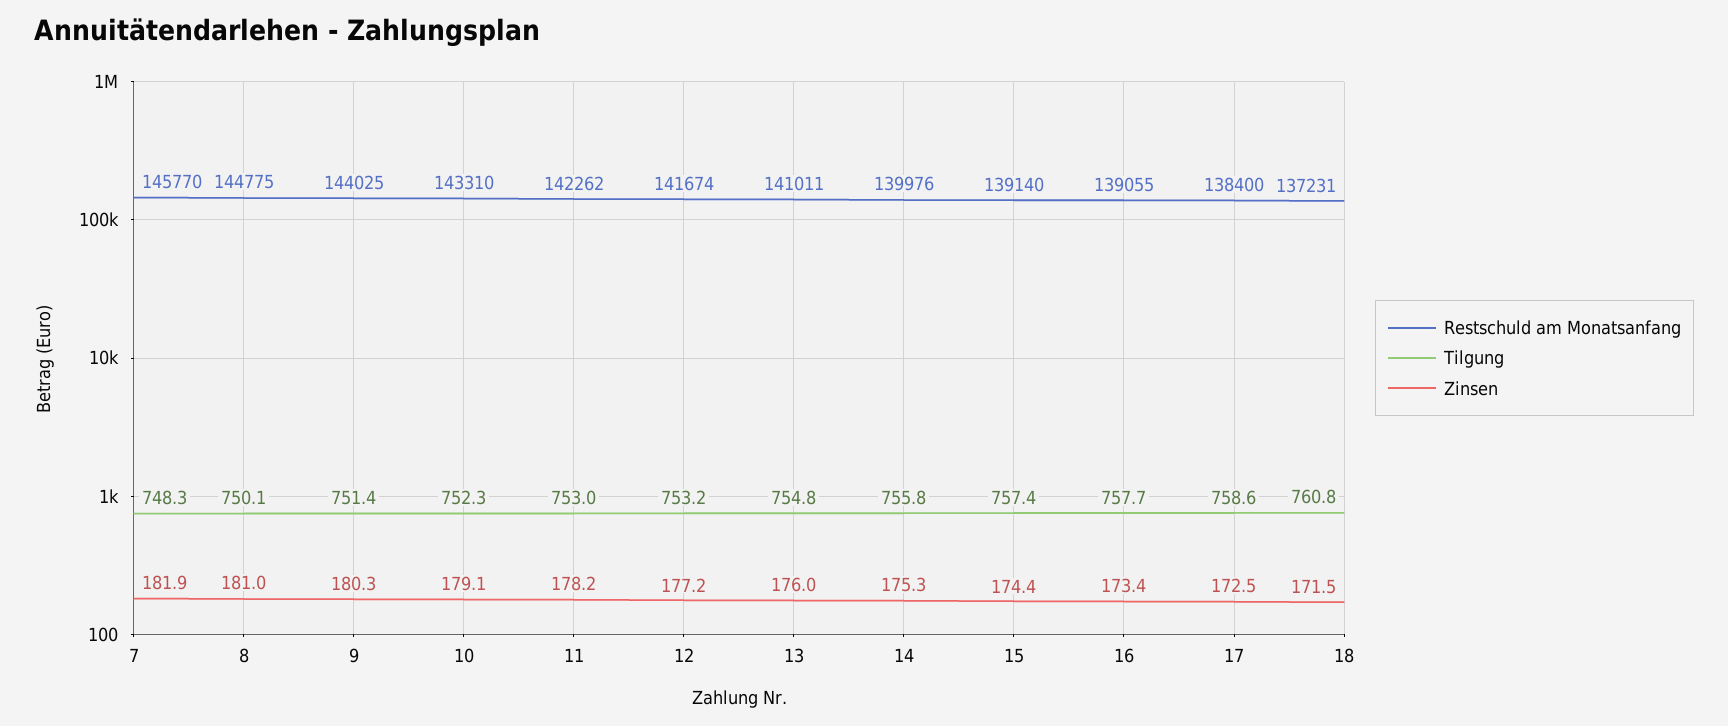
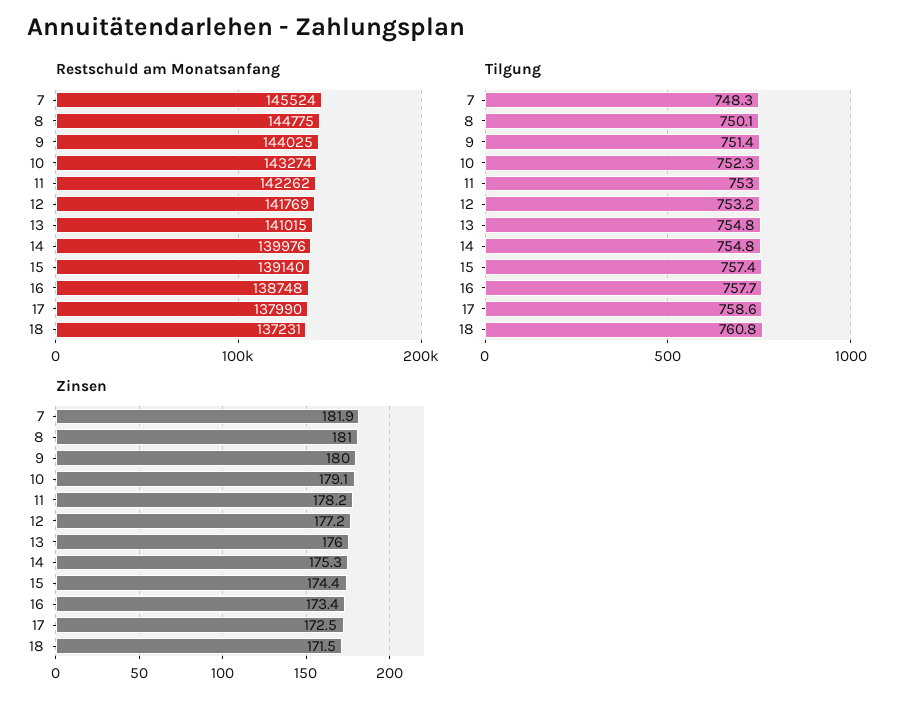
  {
    "Restschuld am Monatsanfang": {
-     "7": 145770,
+     "7": 145524,
      "8": 144775,
      "9": 144025,
-     "10": 143310,
+     "10": 143274,
      "11": 142262,
-     "12": 141674,
+     "12": 141769,
-     "13": 141011,
+     "13": 141015,
      "14": 139976,
      "15": 139140,
-     "16": 139055,
+     "16": 138748,
-     "17": 138400,
+     "17": 137990,
      "18": 137231
    },
    "Tilgung": {
      "7": 748.3,
      "8": 750.1,
      "9": 751.4,
      "10": 752.3,
      "11": 753,
      "12": 753.2,
      "13": 754.8,
-     "14": 755.8,
+     "14": 754.8,
      "15": 757.4,
      "16": 757.7,
      "17": 758.6,
      "18": 760.8
    },
    "Zinsen": {
      "7": 181.9,
      "8": 181,
-     "9": 180.3,
+     "9": 180,
      "10": 179.1,
      "11": 178.2,
      "12": 177.2,
      "13": 176,
      "14": 175.3,
      "15": 174.4,
      "16": 173.4,
      "17": 172.5,
      "18": 171.5
    }
  }

